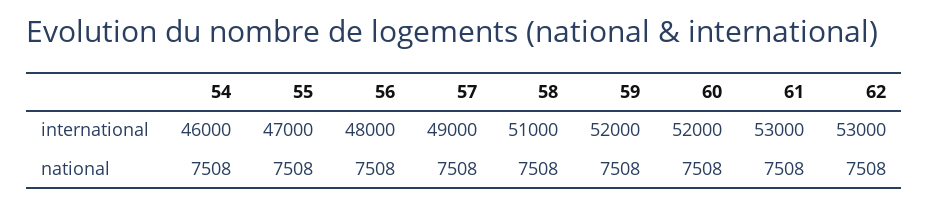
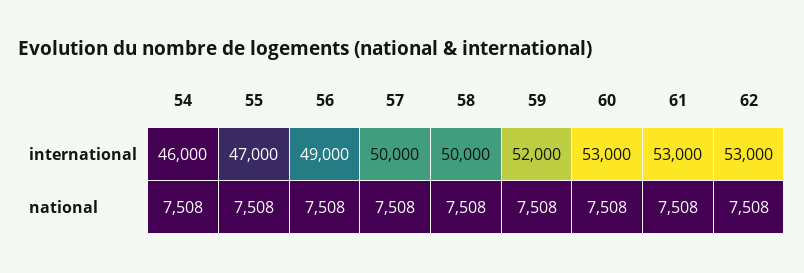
  {
    "54": {
      "international": 46000,
      "national": 7508
    },
    "55": {
      "international": 47000,
      "national": 7508
    },
    "56": {
-     "international": 48000,
+     "international": 49000,
      "national": 7508
    },
    "57": {
-     "international": 49000,
+     "international": 50000,
      "national": 7508
    },
    "58": {
-     "international": 51000,
+     "international": 50000,
      "national": 7508
    },
    "59": {
      "international": 52000,
      "national": 7508
    },
    "60": {
-     "international": 52000,
+     "international": 53000,
      "national": 7508
    },
    "61": {
      "international": 53000,
      "national": 7508
    },
    "62": {
      "international": 53000,
      "national": 7508
    }
  }

